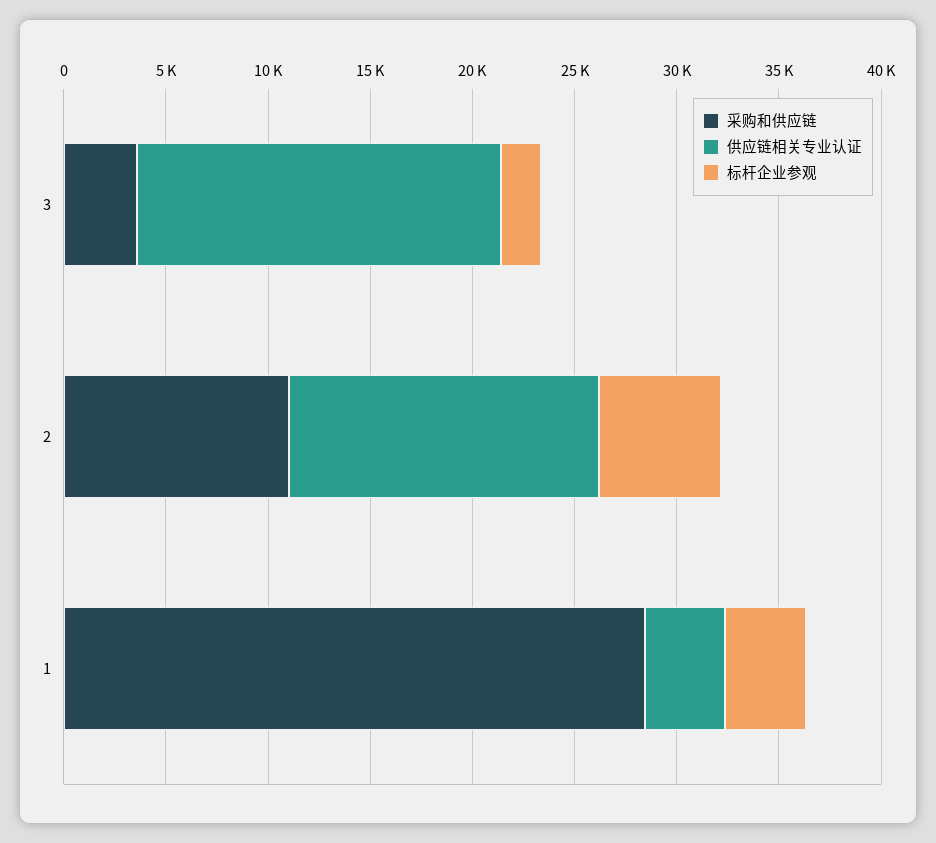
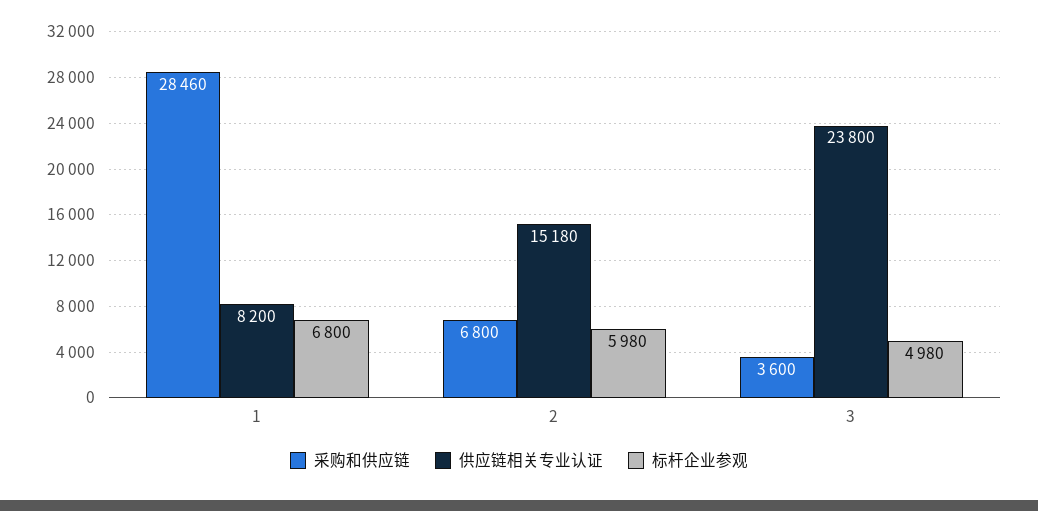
  {
    "采购和供应链": {
      "3": 3600,
-     "2": 11000,
+     "2": 6800,
      "1": 28460
    },
    "供应链相关专业认证": {
-     "3": 18000,
+     "3": 23800,
      "2": 15180,
-     "1": 4000
+     "1": 8200
    },
    "标杆企业参观": {
-     "3": 2000,
+     "3": 4980,
      "2": 5980,
-     "1": 4000
+     "1": 6800
    }
  }

